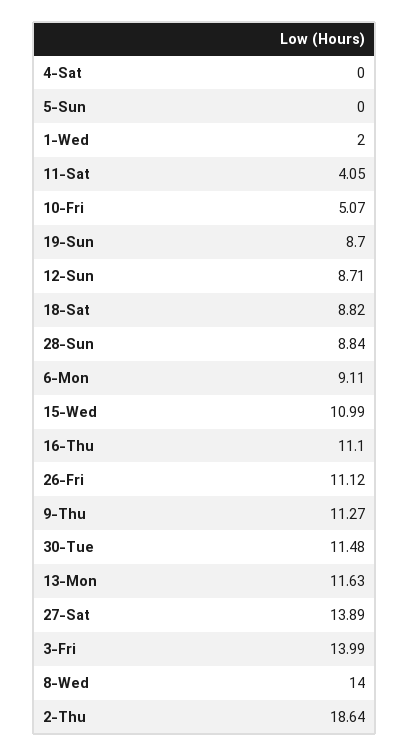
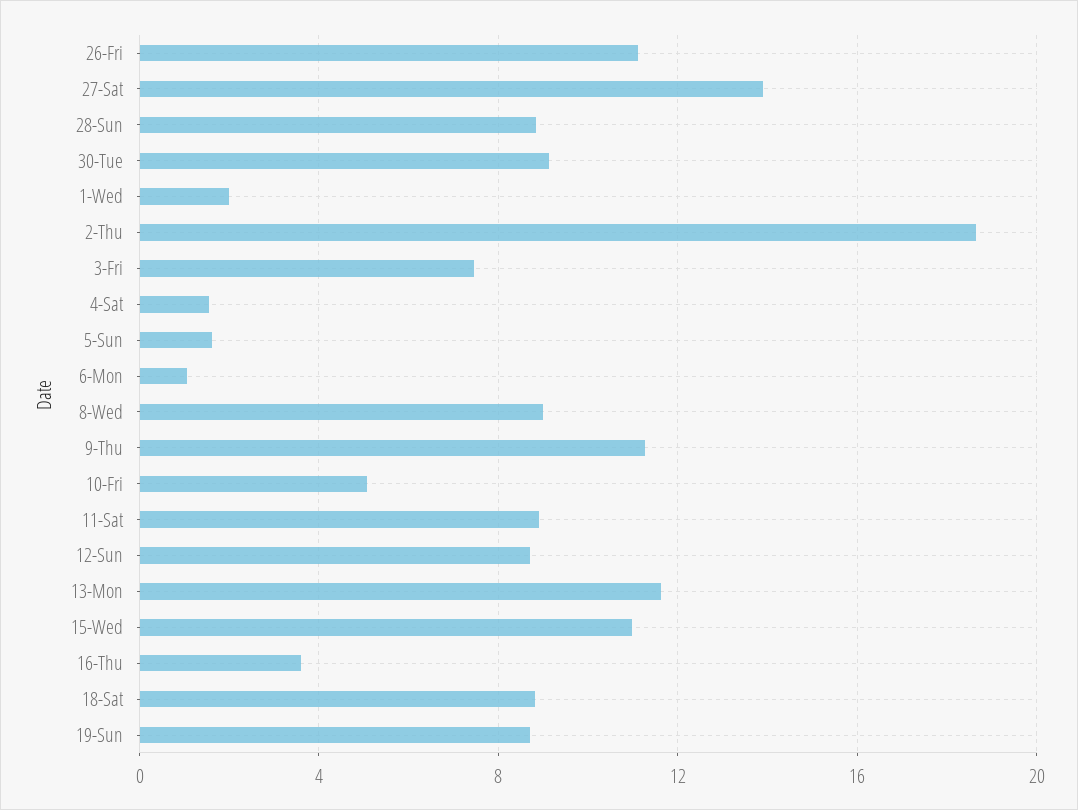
  {
-   "4-Sat": 0,
+   "4-Sat": 1.5,
-   "5-Sun": 0,
+   "5-Sun": 1.5,
    "1-Wed": 2,
-   "11-Sat": 4.05,
+   "11-Sat": 9,
    "10-Fri": 5.07,
    "19-Sun": 8.7,
    "12-Sun": 8.71,
    "18-Sat": 8.82,
    "28-Sun": 8.84,
-   "6-Mon": 9.11,
+   "6-Mon": 1,
    "15-Wed": 10.99,
-   "16-Thu": 11.1,
+   "16-Thu": 3.5,
    "26-Fri": 11.12,
    "9-Thu": 11.27,
-   "30-Tue": 11.48,
+   "30-Tue": 9,
    "13-Mon": 11.63,
    "27-Sat": 13.89,
-   "3-Fri": 13.99,
+   "3-Fri": 7.5,
-   "8-Wed": 14,
+   "8-Wed": 9,
    "2-Thu": 18.64
  }

